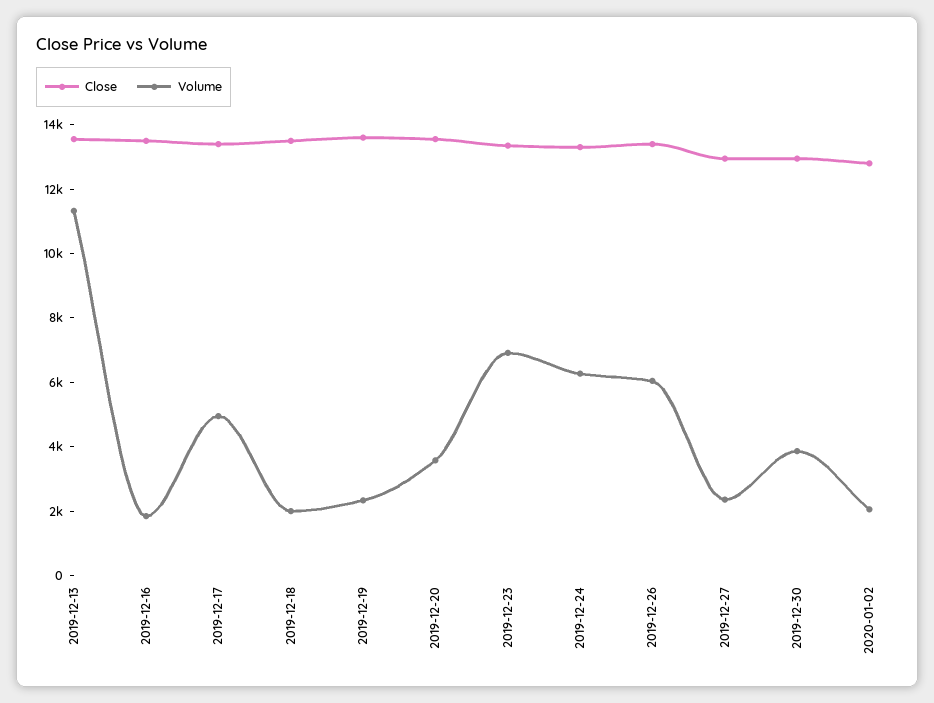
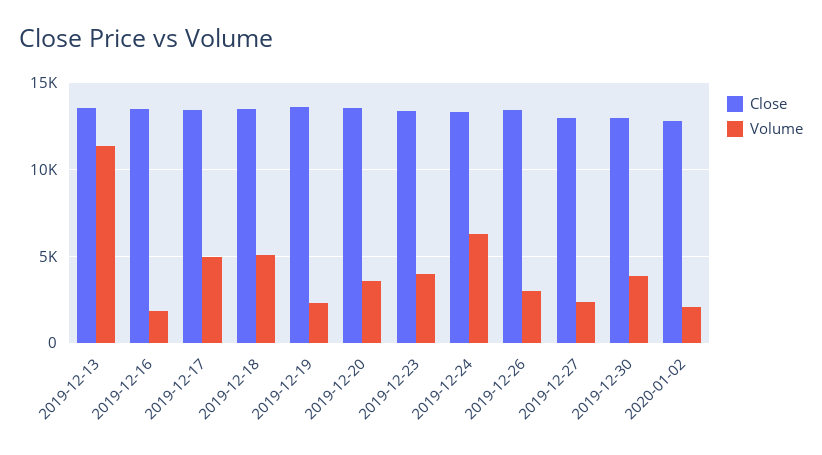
  {
    "Close": {
      "2019-12-13": 13500,
      "2019-12-16": 13500,
      "2019-12-17": 13500,
      "2019-12-18": 13500,
      "2019-12-19": 13500,
      "2019-12-20": 13500,
      "2019-12-23": 13500,
      "2019-12-24": 13500,
      "2019-12-26": 13500,
      "2019-12-27": 13000,
      "2019-12-30": 13000,
      "2020-01-02": 13000
    },
    "Volume": {
      "2019-12-13": 11500,
      "2019-12-16": 2000,
      "2019-12-17": 5000,
-     "2019-12-18": 2000,
+     "2019-12-18": 5000,
      "2019-12-19": 2500,
      "2019-12-20": 3500,
-     "2019-12-23": 7000,
+     "2019-12-23": 4000,
      "2019-12-24": 6500,
-     "2019-12-26": 6000,
+     "2019-12-26": 3000,
      "2019-12-27": 2500,
      "2019-12-30": 4000,
      "2020-01-02": 2000
    }
  }

